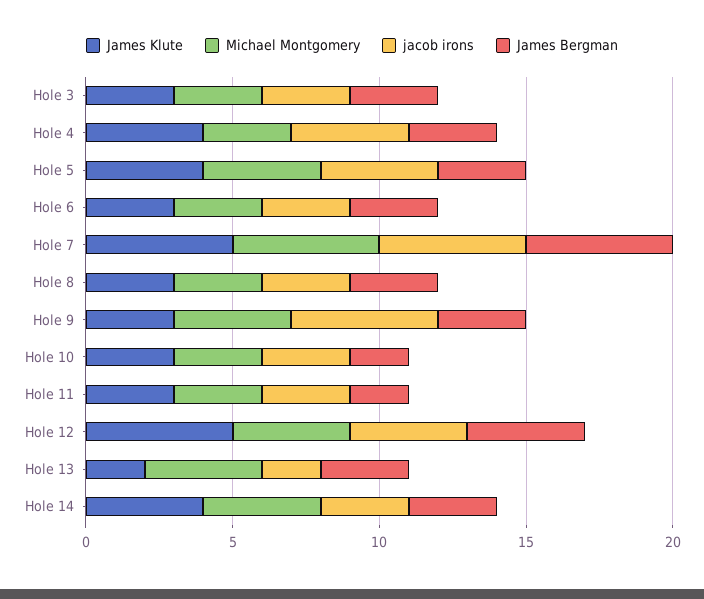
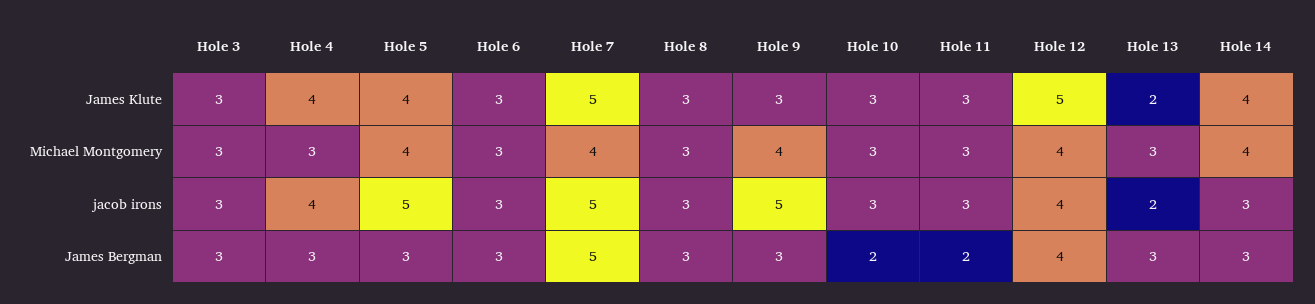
  {
    "James Klute": {
      "Hole 3": 3,
      "Hole 4": 4,
      "Hole 5": 4,
      "Hole 6": 3,
      "Hole 7": 5,
      "Hole 8": 3,
      "Hole 9": 3,
      "Hole 10": 3,
      "Hole 11": 3,
      "Hole 12": 5,
      "Hole 13": 2,
      "Hole 14": 4
    },
    "Michael Montgomery": {
      "Hole 3": 3,
      "Hole 4": 3,
      "Hole 5": 4,
      "Hole 6": 3,
-     "Hole 7": 5,
+     "Hole 7": 4,
      "Hole 8": 3,
      "Hole 9": 4,
      "Hole 10": 3,
      "Hole 11": 3,
      "Hole 12": 4,
-     "Hole 13": 4,
+     "Hole 13": 3,
      "Hole 14": 4
    },
    "jacob irons": {
      "Hole 3": 3,
      "Hole 4": 4,
-     "Hole 5": 4,
+     "Hole 5": 5,
      "Hole 6": 3,
      "Hole 7": 5,
      "Hole 8": 3,
      "Hole 9": 5,
      "Hole 10": 3,
      "Hole 11": 3,
      "Hole 12": 4,
      "Hole 13": 2,
      "Hole 14": 3
    },
    "James Bergman": {
      "Hole 3": 3,
      "Hole 4": 3,
      "Hole 5": 3,
      "Hole 6": 3,
      "Hole 7": 5,
      "Hole 8": 3,
      "Hole 9": 3,
      "Hole 10": 2,
      "Hole 11": 2,
      "Hole 12": 4,
      "Hole 13": 3,
      "Hole 14": 3
    }
  }

